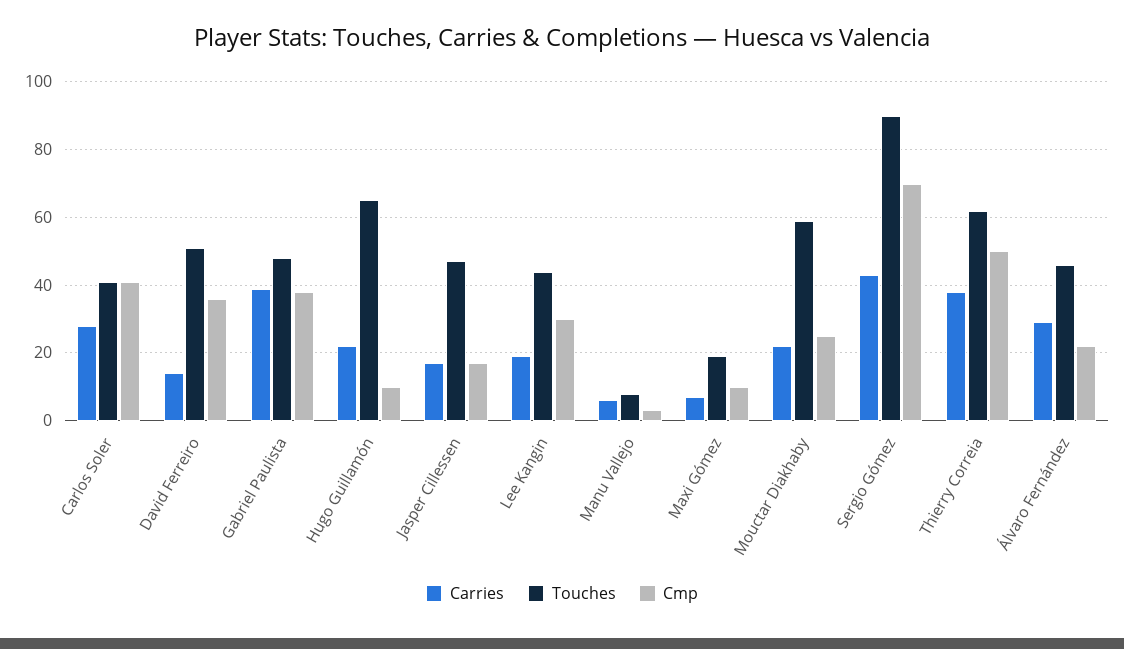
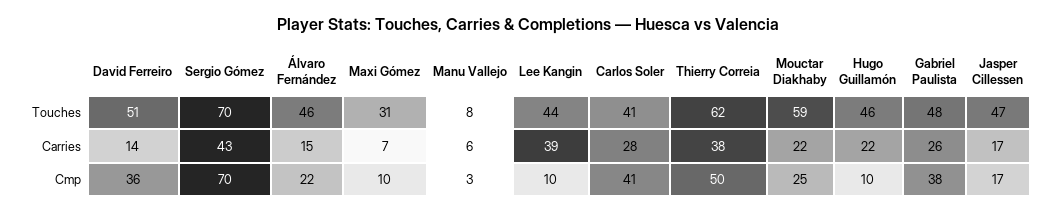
  {
    "Carries": {
      "Carlos Soler": 28,
      "David Ferreiro": 14,
-     "Gabriel Paulista": 40,
+     "Gabriel Paulista": 26,
      "Hugo Guillamón": 22,
      "Jasper Cillessen": 17,
-     "Lee Kangin": 20,
+     "Lee Kangin": 39,
      "Manu Vallejo": 6,
      "Maxi Gómez": 7,
      "Mouctar Diakhaby": 22,
      "Sergio Gómez": 43,
      "Thierry Correia": 38,
-     "Álvaro Fernández": 30
+     "Álvaro Fernández": 15
    },
    "Touches": {
      "Carlos Soler": 41,
      "David Ferreiro": 51,
      "Gabriel Paulista": 48,
-     "Hugo Guillamón": 65,
+     "Hugo Guillamón": 46,
      "Jasper Cillessen": 47,
      "Lee Kangin": 44,
      "Manu Vallejo": 8,
-     "Maxi Gómez": 20,
+     "Maxi Gómez": 31,
      "Mouctar Diakhaby": 59,
-     "Sergio Gómez": 90,
+     "Sergio Gómez": 70,
      "Thierry Correia": 62,
      "Álvaro Fernández": 46
    },
    "Cmp": {
      "Carlos Soler": 41,
      "David Ferreiro": 36,
      "Gabriel Paulista": 38,
      "Hugo Guillamón": 10,
      "Jasper Cillessen": 17,
-     "Lee Kangin": 30,
+     "Lee Kangin": 10,
      "Manu Vallejo": 3,
      "Maxi Gómez": 10,
      "Mouctar Diakhaby": 25,
      "Sergio Gómez": 70,
      "Thierry Correia": 50,
      "Álvaro Fernández": 22
    }
  }

